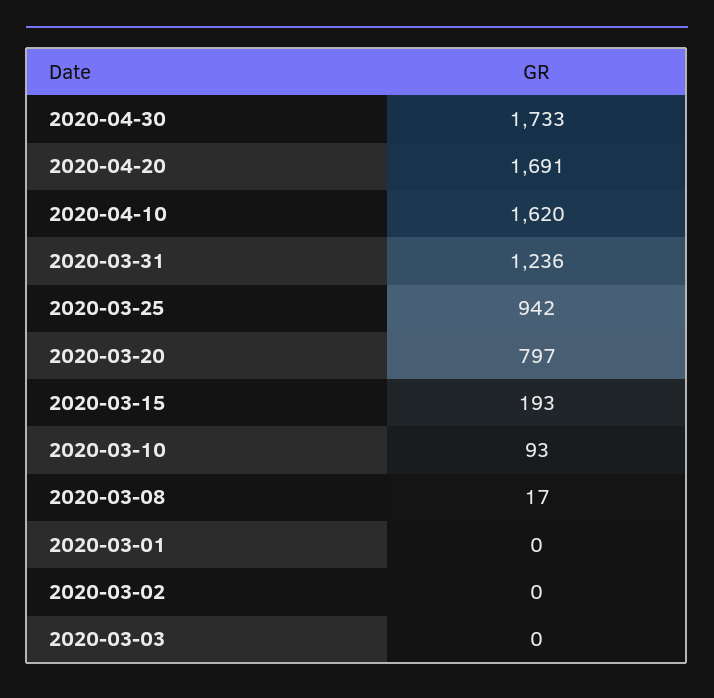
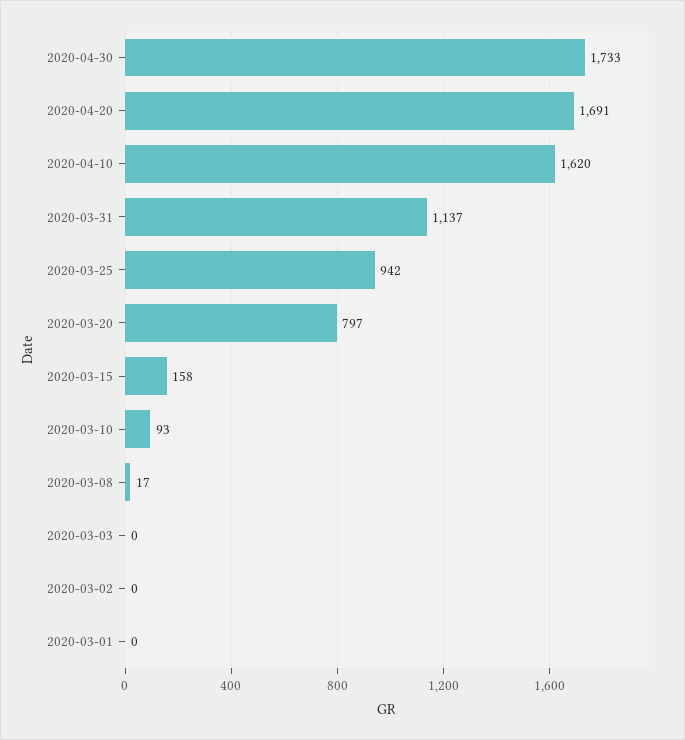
  {
    "2020-04-30": 1733,
    "2020-04-20": 1691,
    "2020-04-10": 1620,
-   "2020-03-31": 1236,
+   "2020-03-31": 1137,
    "2020-03-25": 942,
    "2020-03-20": 797,
-   "2020-03-15": 193,
+   "2020-03-15": 158,
    "2020-03-10": 93,
    "2020-03-08": 17,
    "2020-03-01": 0,
    "2020-03-02": 0,
    "2020-03-03": 0
  }

